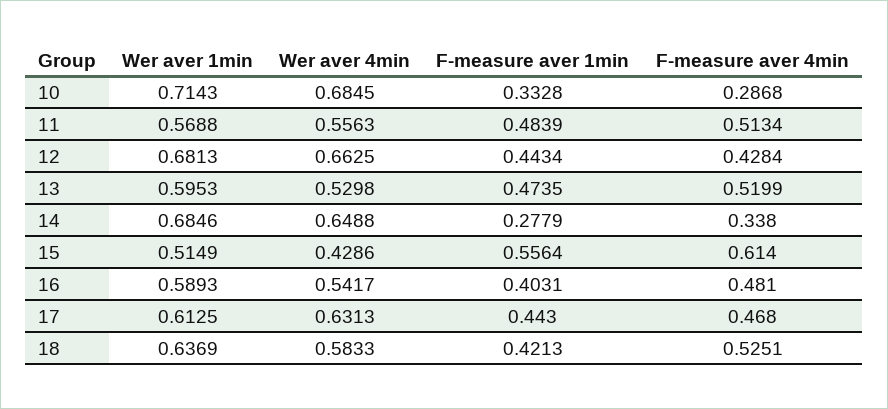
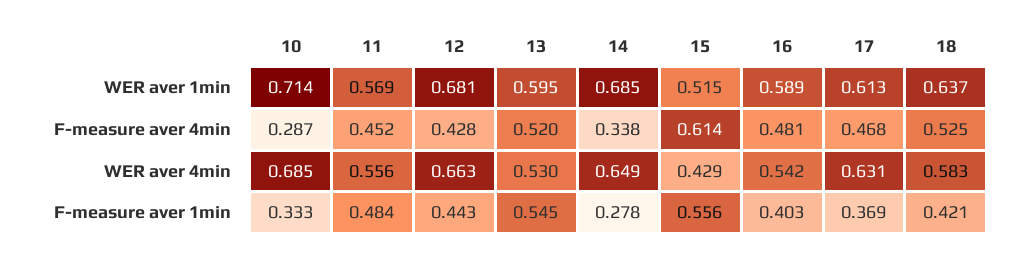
  {
    "Wer aver 1min": {
      "10": 0.7143,
      "11": 0.5688,
      "12": 0.6813,
      "13": 0.5953,
      "14": 0.6846,
      "15": 0.5149,
      "16": 0.5893,
      "17": 0.6125,
      "18": 0.6369
    },
    "Wer aver 4min": {
      "10": 0.6845,
      "11": 0.5563,
      "12": 0.6625,
      "13": 0.5298,
      "14": 0.6488,
      "15": 0.4286,
      "16": 0.5417,
      "17": 0.6313,
      "18": 0.5833
    },
    "F-measure aver 1min": {
      "10": 0.3328,
      "11": 0.4839,
      "12": 0.4434,
-     "13": 0.4735,
+     "13": 0.545,
      "14": 0.2779,
      "15": 0.5564,
      "16": 0.4031,
-     "17": 0.443,
+     "17": 0.369,
      "18": 0.4213
    },
    "F-measure aver 4min": {
      "10": 0.2868,
-     "11": 0.5134,
+     "11": 0.452,
      "12": 0.4284,
      "13": 0.5199,
      "14": 0.338,
      "15": 0.614,
      "16": 0.481,
      "17": 0.468,
      "18": 0.5251
    }
  }

